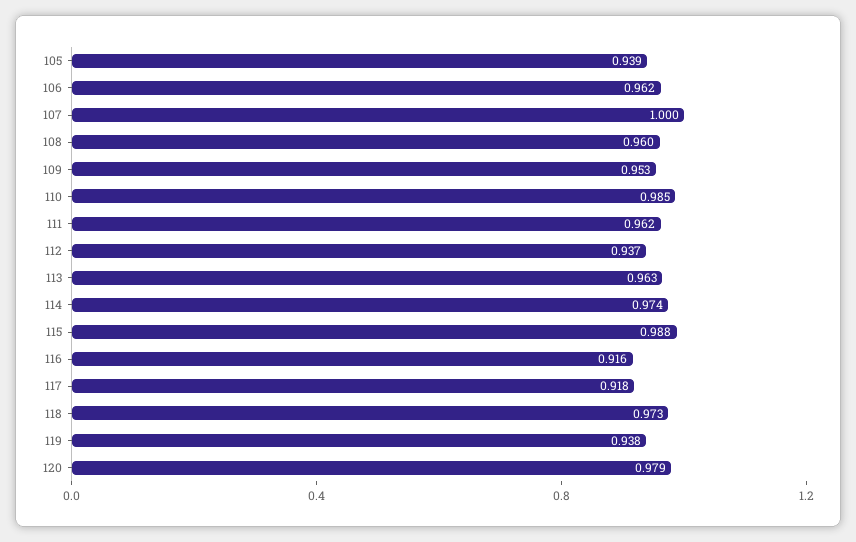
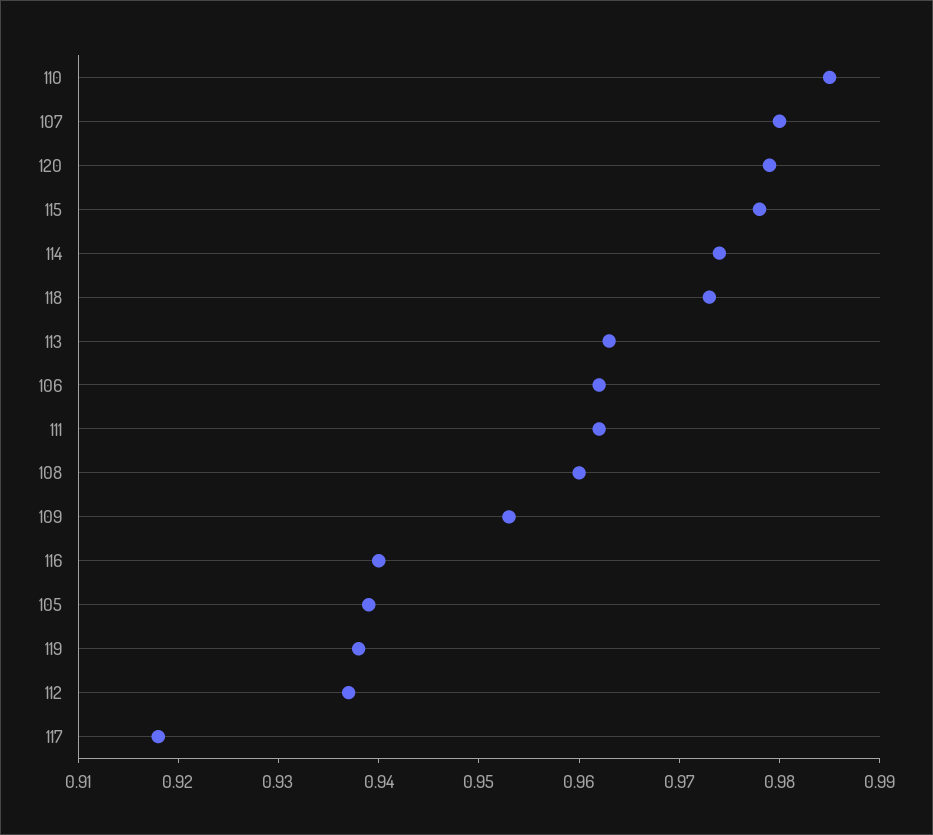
  {
    "105": 0.939,
    "106": 0.962,
-   "107": 1,
+   "107": 0.98,
    "108": 0.96,
    "109": 0.953,
    "110": 0.985,
    "111": 0.962,
    "112": 0.937,
    "113": 0.963,
    "114": 0.974,
-   "115": 0.988,
+   "115": 0.978,
-   "116": 0.916,
+   "116": 0.94,
    "117": 0.918,
    "118": 0.973,
    "119": 0.938,
    "120": 0.979
  }

